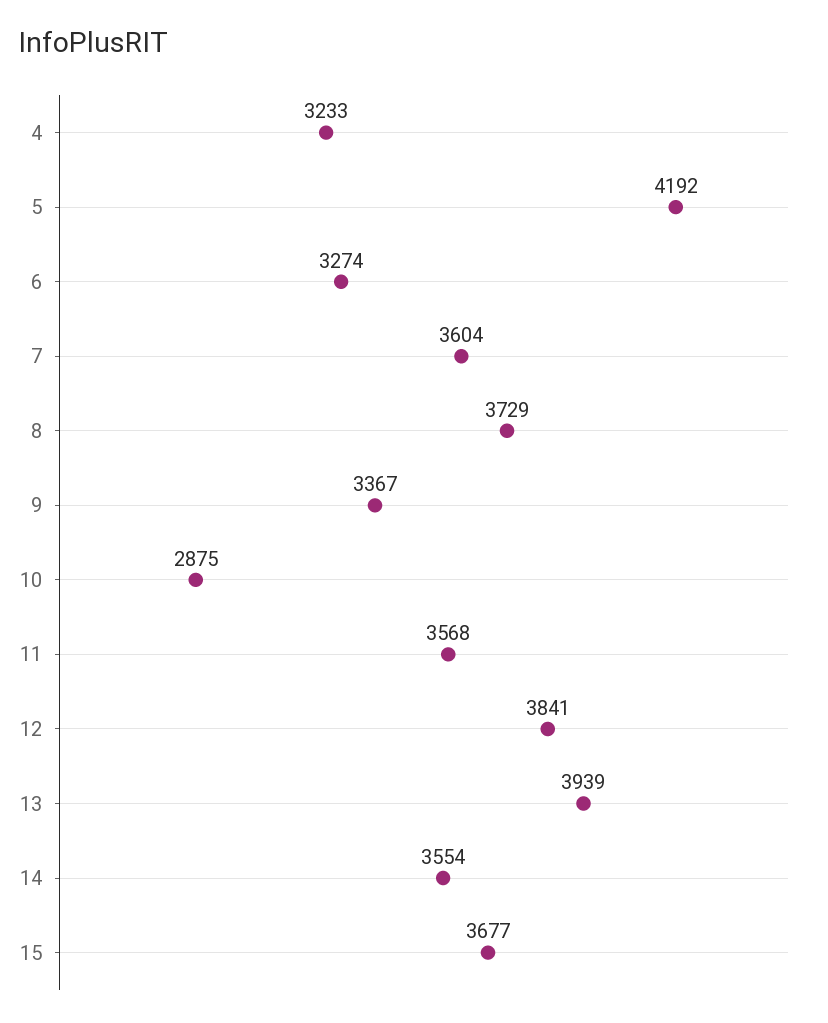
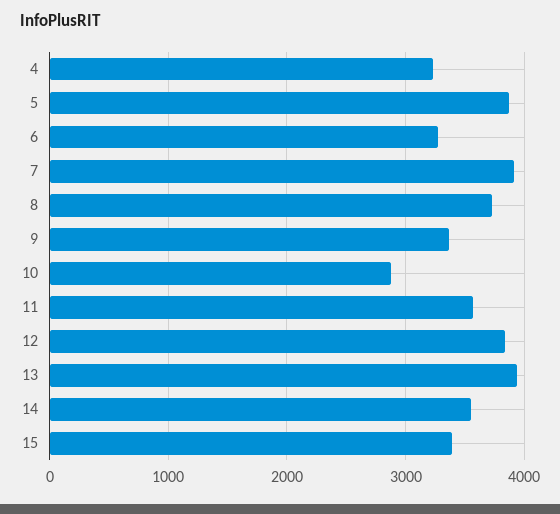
  {
    "4": 3233,
-   "5": 4192,
+   "5": 3900,
    "6": 3274,
-   "7": 3604,
+   "7": 3900,
    "8": 3729,
    "9": 3367,
    "10": 2875,
    "11": 3568,
    "12": 3841,
    "13": 3939,
    "14": 3554,
-   "15": 3677
+   "15": 3400
  }

